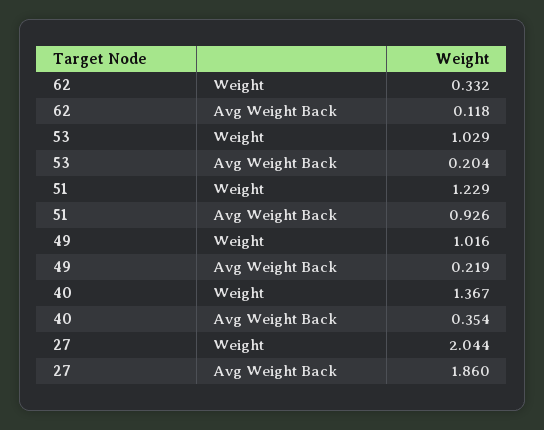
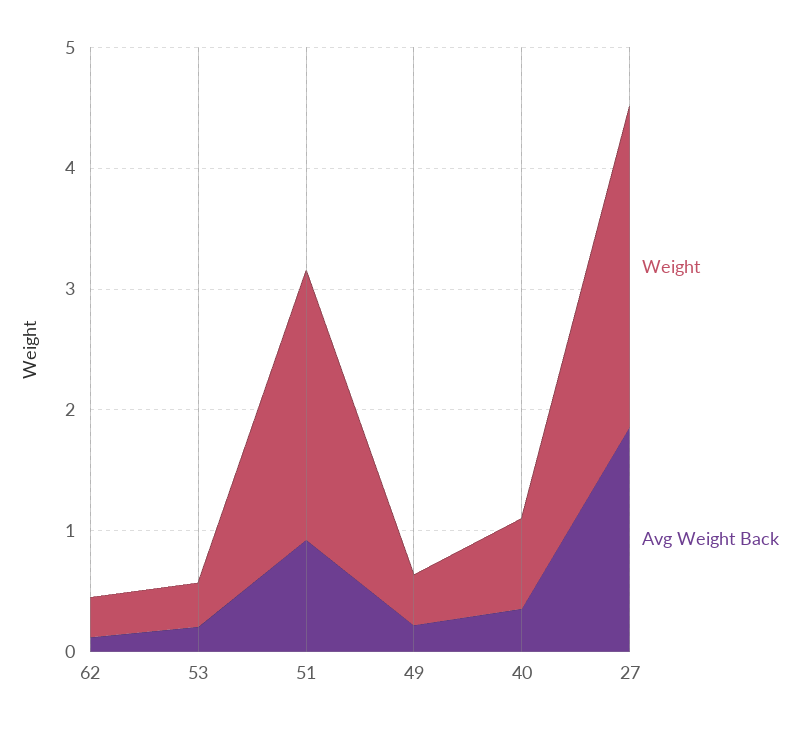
  {
    "Weight": {
      "62": 0.332,
-     "53": 1.029,
+     "53": 0.4,
-     "51": 1.229,
+     "51": 2.2,
-     "49": 1.016,
+     "49": 0.4,
-     "40": 1.367,
+     "40": 0.8,
-     "27": 2.044
+     "27": 2.6
    },
    "Avg Weight Back": {
      "62": 0.118,
      "53": 0.204,
      "51": 0.926,
      "49": 0.219,
      "40": 0.354,
      "27": 1.86
    }
  }

